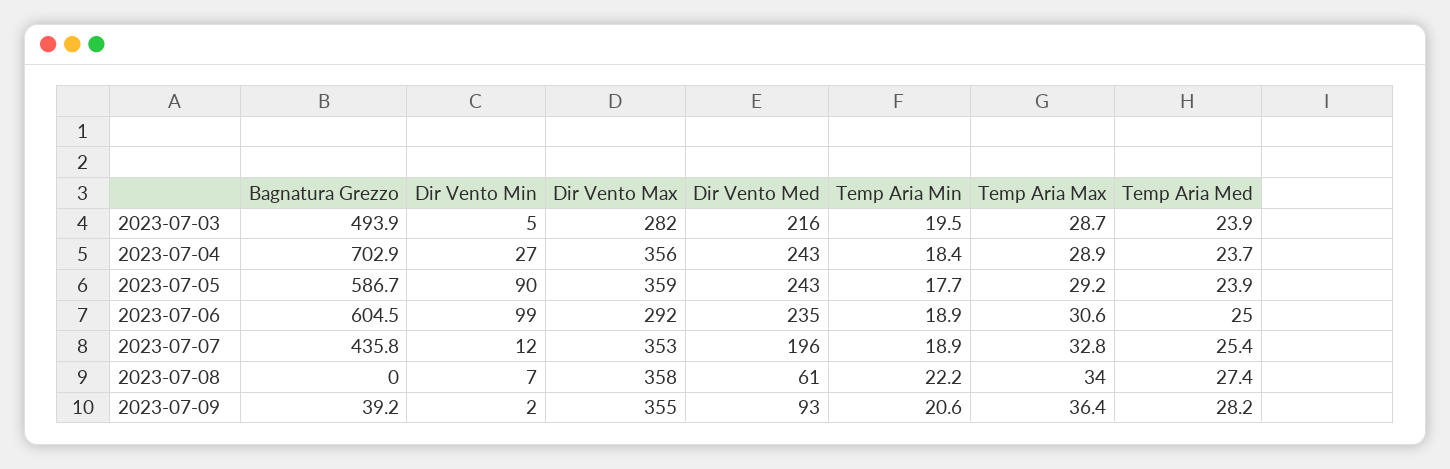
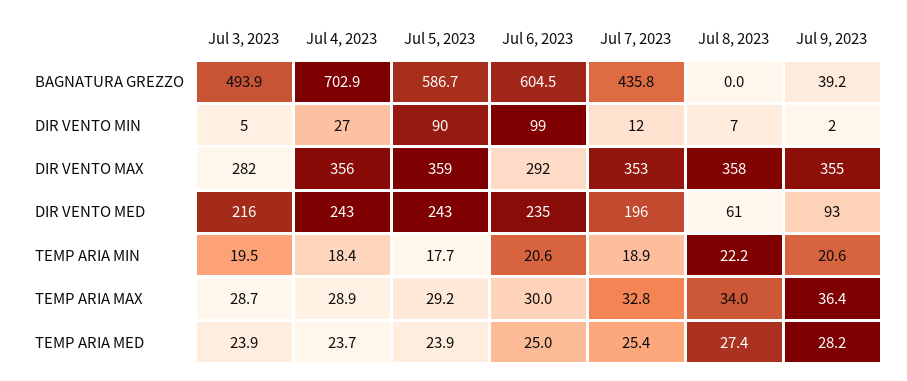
  {
    "Bagnatura Grezzo": {
      "2023-07-03": 493.9,
      "2023-07-04": 702.9,
      "2023-07-05": 586.7,
      "2023-07-06": 604.5,
      "2023-07-07": 435.8,
      "2023-07-08": 0,
      "2023-07-09": 39.2
    },
    "Dir Vento Min": {
      "2023-07-03": 5,
      "2023-07-04": 27,
      "2023-07-05": 90,
      "2023-07-06": 99,
      "2023-07-07": 12,
      "2023-07-08": 7,
      "2023-07-09": 2
    },
    "Dir Vento Max": {
      "2023-07-03": 282,
      "2023-07-04": 356,
      "2023-07-05": 359,
      "2023-07-06": 292,
      "2023-07-07": 353,
      "2023-07-08": 358,
      "2023-07-09": 355
    },
    "Dir Vento Med": {
      "2023-07-03": 216,
      "2023-07-04": 243,
      "2023-07-05": 243,
      "2023-07-06": 235,
      "2023-07-07": 196,
      "2023-07-08": 61,
      "2023-07-09": 93
    },
    "Temp Aria Min": {
      "2023-07-03": 19.5,
      "2023-07-04": 18.4,
      "2023-07-05": 17.7,
-     "2023-07-06": 18.9,
+     "2023-07-06": 20.6,
      "2023-07-07": 18.9,
      "2023-07-08": 22.2,
      "2023-07-09": 20.6
    },
    "Temp Aria Max": {
      "2023-07-03": 28.7,
      "2023-07-04": 28.9,
      "2023-07-05": 29.2,
-     "2023-07-06": 30.6,
+     "2023-07-06": 30,
      "2023-07-07": 32.8,
      "2023-07-08": 34,
      "2023-07-09": 36.4
    },
    "Temp Aria Med": {
      "2023-07-03": 23.9,
      "2023-07-04": 23.7,
      "2023-07-05": 23.9,
      "2023-07-06": 25,
      "2023-07-07": 25.4,
      "2023-07-08": 27.4,
      "2023-07-09": 28.2
    }
  }

